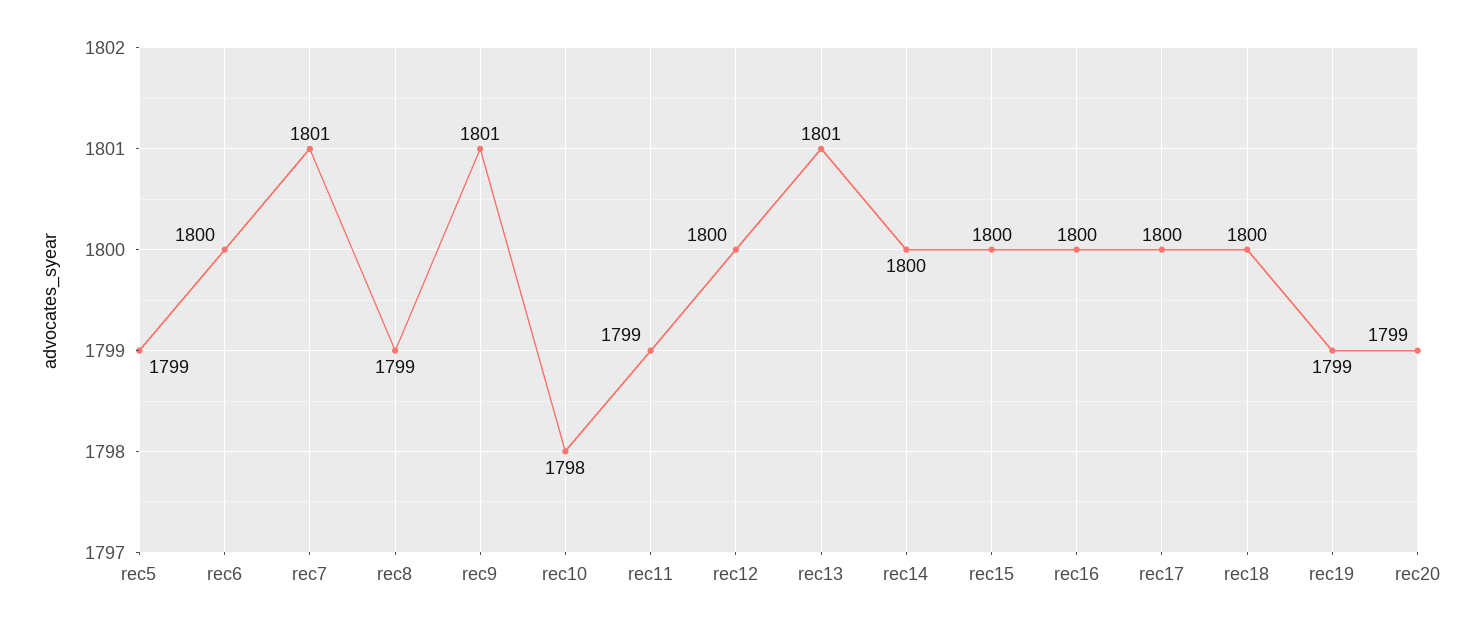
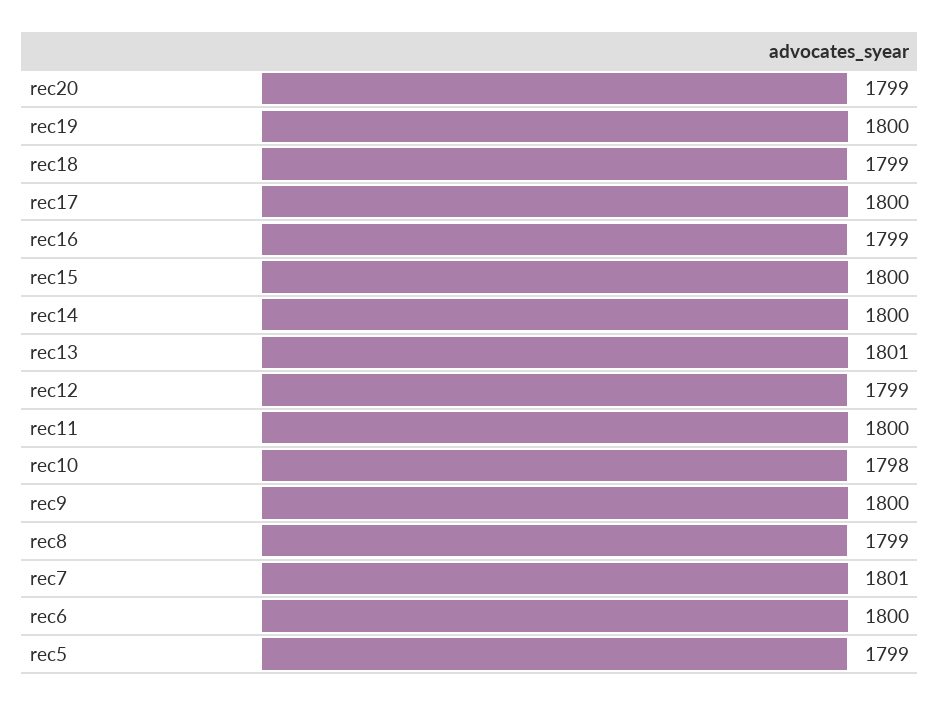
  {
    "rec5": 1799,
    "rec6": 1800,
    "rec7": 1801,
    "rec8": 1799,
-   "rec9": 1801,
+   "rec9": 1800,
    "rec10": 1798,
-   "rec11": 1799,
+   "rec11": 1800,
-   "rec12": 1800,
+   "rec12": 1799,
    "rec13": 1801,
    "rec14": 1800,
    "rec15": 1800,
-   "rec16": 1800,
+   "rec16": 1799,
    "rec17": 1800,
-   "rec18": 1800,
+   "rec18": 1799,
-   "rec19": 1799,
+   "rec19": 1800,
    "rec20": 1799
  }

